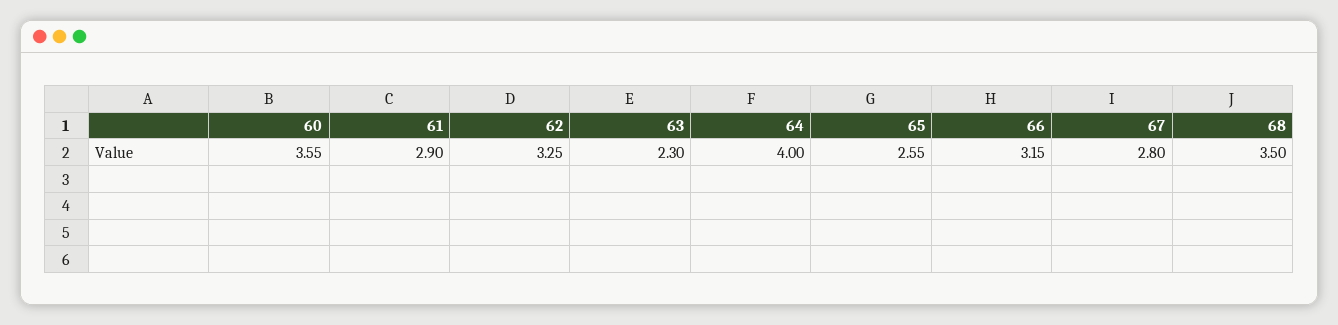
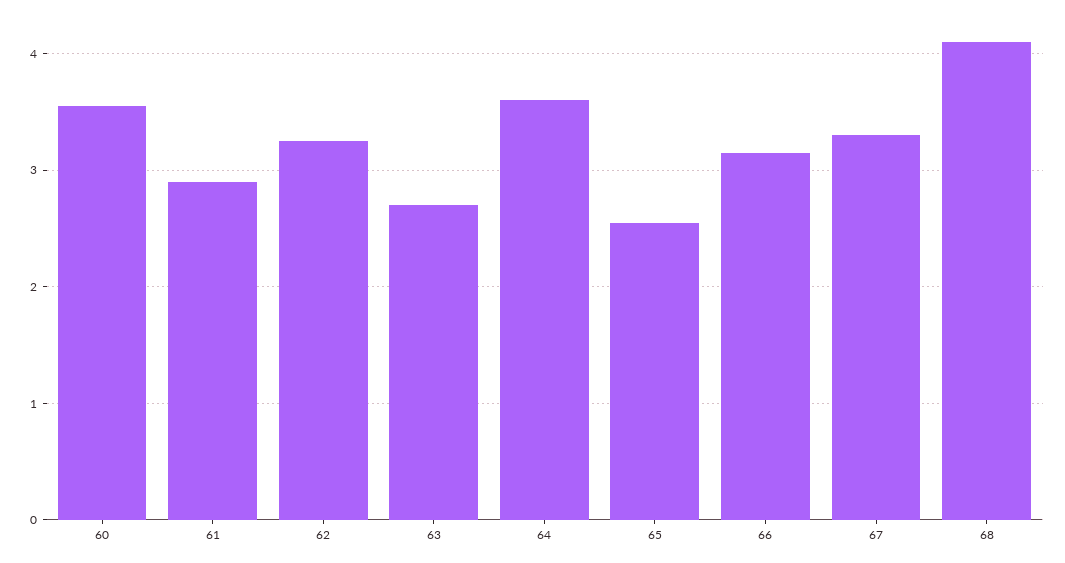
  {
    "60": 3.55,
    "61": 2.9,
    "62": 3.25,
-   "63": 2.3,
+   "63": 2.7,
-   "64": 4,
+   "64": 3.6,
    "65": 2.55,
    "66": 3.15,
-   "67": 2.8,
+   "67": 3.3,
-   "68": 3.5
+   "68": 4.1
  }

